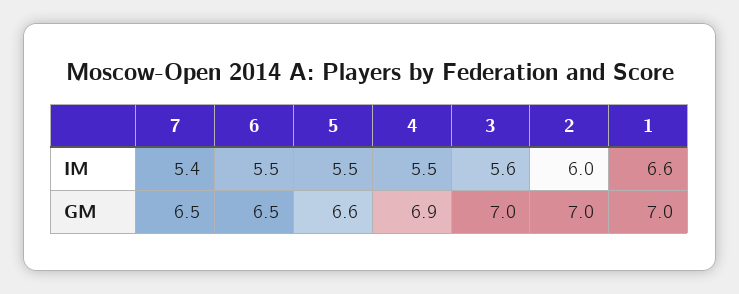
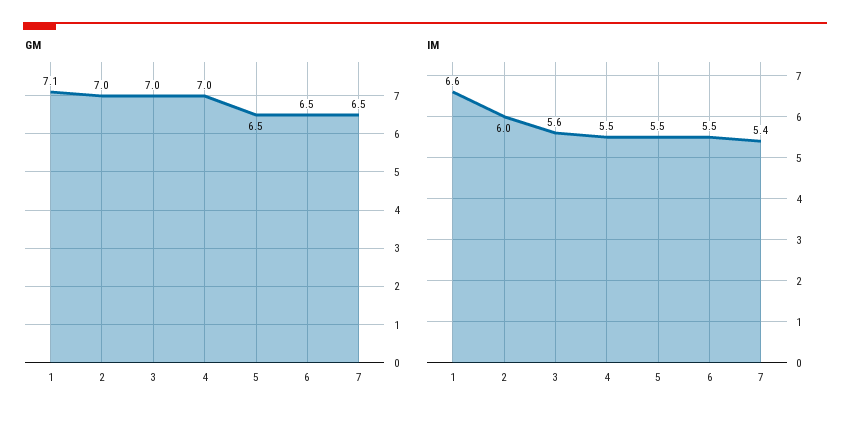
  {
    "IM": {
      "7": 5.4,
      "6": 5.5,
      "5": 5.5,
      "4": 5.5,
      "3": 5.6,
      "2": 6,
      "1": 6.6
    },
    "GM": {
      "7": 6.5,
      "6": 6.5,
-     "5": 6.6,
+     "5": 6.5,
-     "4": 6.9,
+     "4": 7,
      "3": 7,
      "2": 7,
-     "1": 7
+     "1": 7.1
    }
  }

